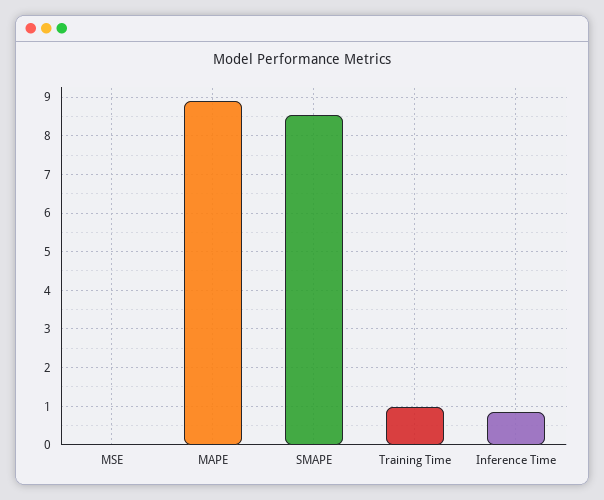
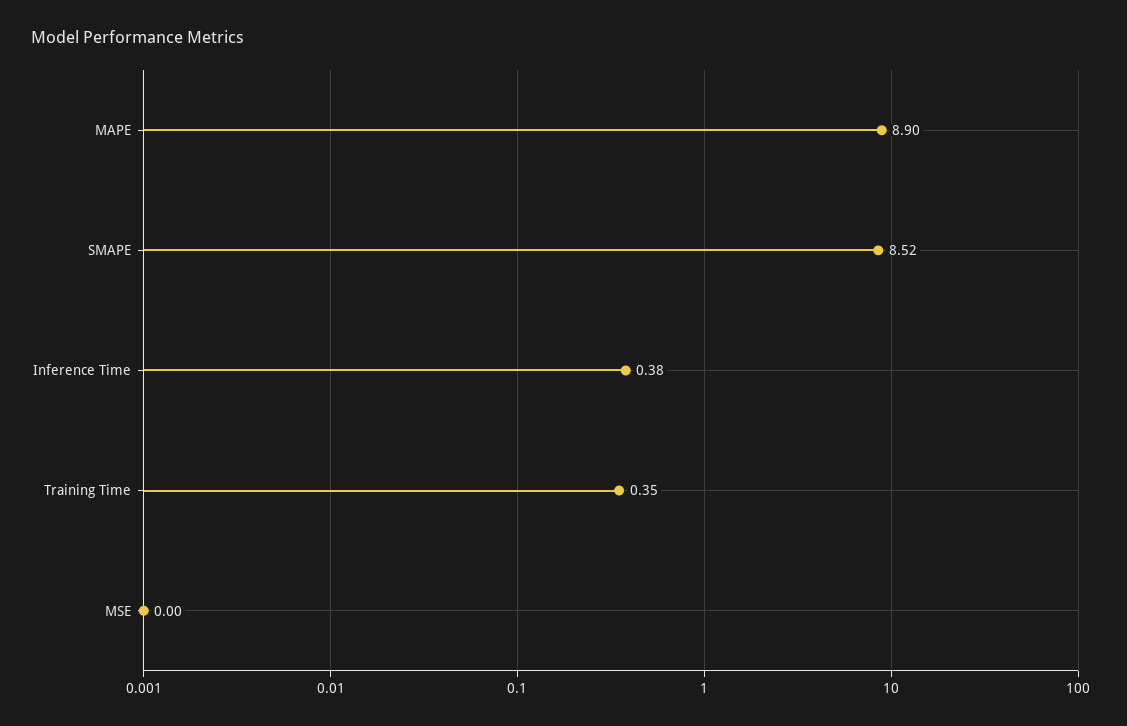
  {
    "MSE": 0,
    "MAPE": 8.9,
    "SMAPE": 8.52,
-   "Training Time": 1,
+   "Training Time": 0.35,
-   "Inference Time": 0.8
+   "Inference Time": 0.38
  }

